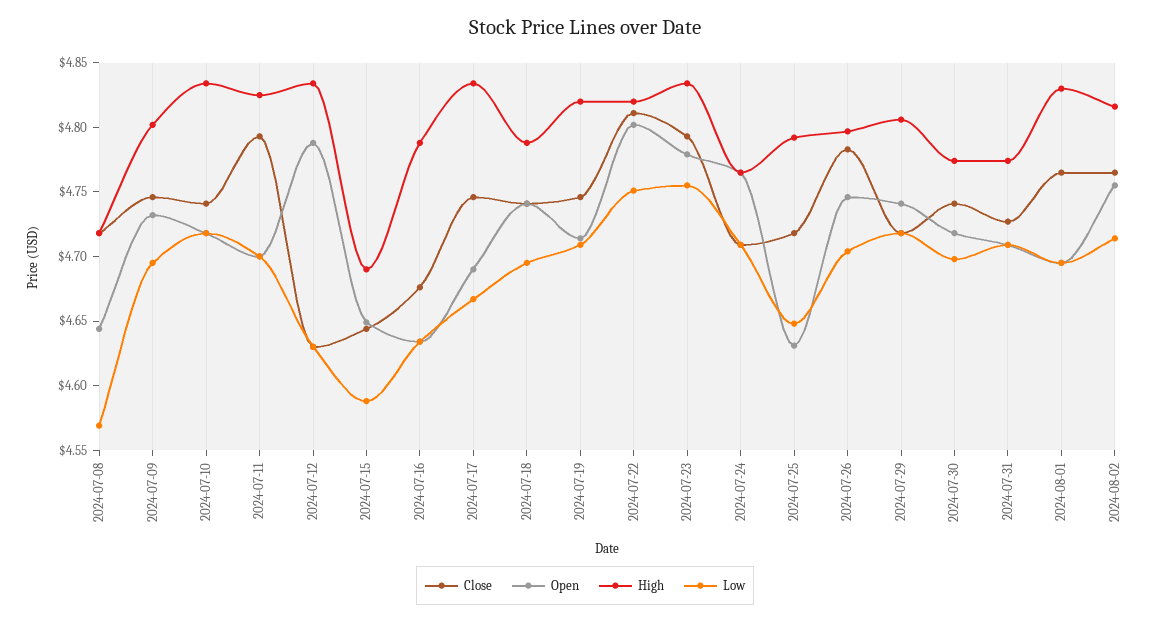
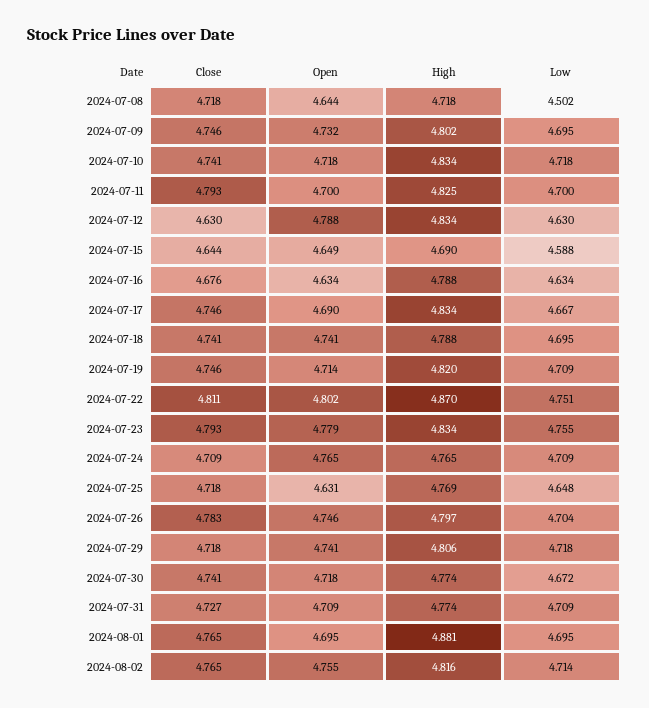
  {
    "Close": {
      "2024-07-08": 4.718,
      "2024-07-09": 4.746,
      "2024-07-10": 4.741,
      "2024-07-11": 4.793,
      "2024-07-12": 4.63,
      "2024-07-15": 4.644,
      "2024-07-16": 4.676,
      "2024-07-17": 4.746,
      "2024-07-18": 4.741,
      "2024-07-19": 4.746,
      "2024-07-22": 4.811,
      "2024-07-23": 4.793,
      "2024-07-24": 4.709,
      "2024-07-25": 4.718,
      "2024-07-26": 4.783,
      "2024-07-29": 4.718,
      "2024-07-30": 4.741,
      "2024-07-31": 4.727,
      "2024-08-01": 4.765,
      "2024-08-02": 4.765
    },
    "Open": {
      "2024-07-08": 4.644,
      "2024-07-09": 4.732,
      "2024-07-10": 4.718,
      "2024-07-11": 4.7,
      "2024-07-12": 4.788,
      "2024-07-15": 4.649,
      "2024-07-16": 4.634,
      "2024-07-17": 4.69,
      "2024-07-18": 4.741,
      "2024-07-19": 4.714,
      "2024-07-22": 4.802,
      "2024-07-23": 4.779,
      "2024-07-24": 4.765,
      "2024-07-25": 4.631,
      "2024-07-26": 4.746,
      "2024-07-29": 4.741,
      "2024-07-30": 4.718,
      "2024-07-31": 4.709,
      "2024-08-01": 4.695,
      "2024-08-02": 4.755
    },
    "High": {
      "2024-07-08": 4.718,
      "2024-07-09": 4.802,
      "2024-07-10": 4.834,
      "2024-07-11": 4.825,
      "2024-07-12": 4.834,
      "2024-07-15": 4.69,
      "2024-07-16": 4.788,
      "2024-07-17": 4.834,
      "2024-07-18": 4.788,
      "2024-07-19": 4.82,
-     "2024-07-22": 4.82,
+     "2024-07-22": 4.87,
      "2024-07-23": 4.834,
      "2024-07-24": 4.765,
-     "2024-07-25": 4.79,
+     "2024-07-25": 4.769,
      "2024-07-26": 4.797,
      "2024-07-29": 4.806,
      "2024-07-30": 4.774,
      "2024-07-31": 4.774,
-     "2024-08-01": 4.83,
+     "2024-08-01": 4.881,
      "2024-08-02": 4.816
    },
    "Low": {
-     "2024-07-08": 4.57,
+     "2024-07-08": 4.502,
      "2024-07-09": 4.695,
      "2024-07-10": 4.718,
      "2024-07-11": 4.7,
      "2024-07-12": 4.63,
      "2024-07-15": 4.588,
      "2024-07-16": 4.634,
      "2024-07-17": 4.667,
      "2024-07-18": 4.695,
      "2024-07-19": 4.709,
      "2024-07-22": 4.751,
      "2024-07-23": 4.755,
      "2024-07-24": 4.709,
      "2024-07-25": 4.648,
      "2024-07-26": 4.704,
      "2024-07-29": 4.718,
-     "2024-07-30": 4.7,
+     "2024-07-30": 4.672,
      "2024-07-31": 4.709,
      "2024-08-01": 4.695,
      "2024-08-02": 4.714
    }
  }

